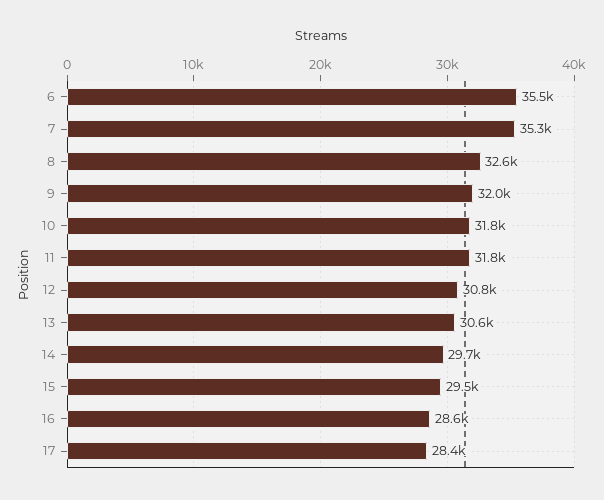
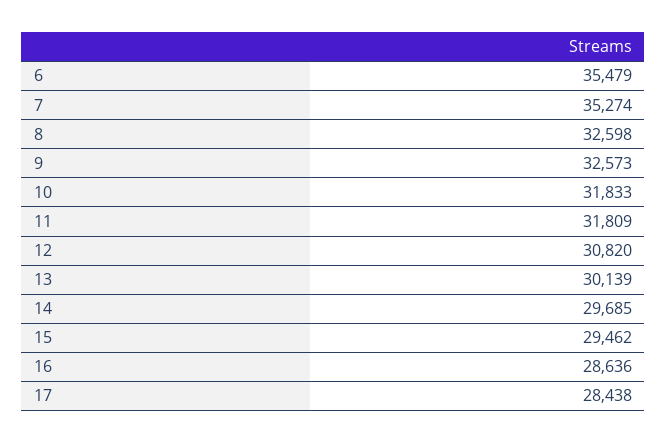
  {
    "6": 35479,
    "7": 35274,
    "8": 32598,
-   "9": 32000,
+   "9": 32573,
    "10": 31833,
    "11": 31809,
    "12": 30820,
-   "13": 30600,
+   "13": 30139,
    "14": 29685,
    "15": 29462,
    "16": 28636,
    "17": 28438
  }

